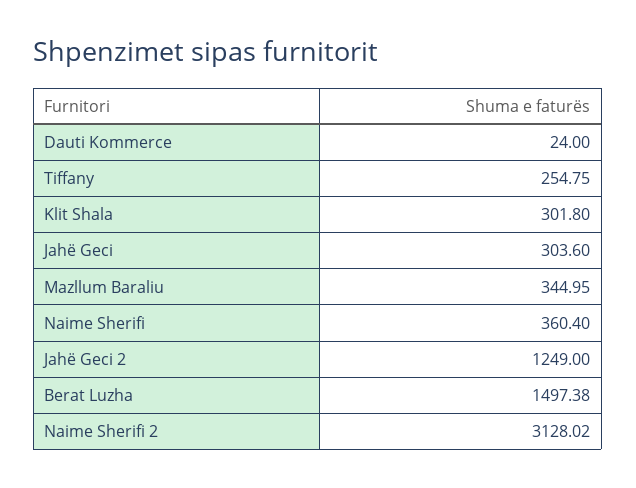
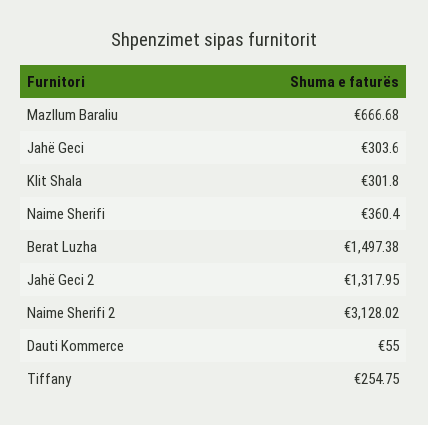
  {
-   "Dauti Kommerce": 24,
+   "Dauti Kommerce": 55,
    "Tiffany": 254.75,
    "Klit Shala": 301.8,
    "Jahë Geci": 303.6,
-   "Mazllum Baraliu": 344.95,
+   "Mazllum Baraliu": 666.68,
    "Naime Sherifi": 360.4,
-   "Jahë Geci 2": 1249,
+   "Jahë Geci 2": 1317.95,
    "Berat Luzha": 1497.38,
    "Naime Sherifi 2": 3128.02
  }

